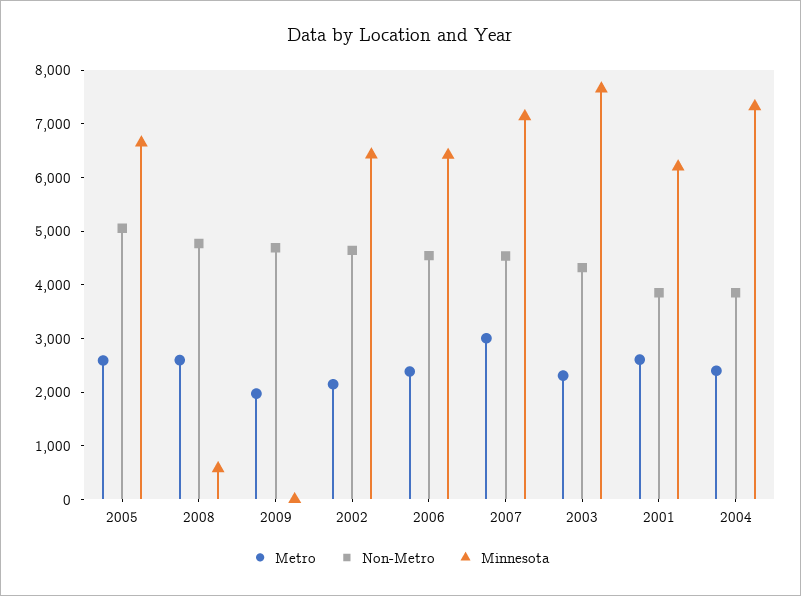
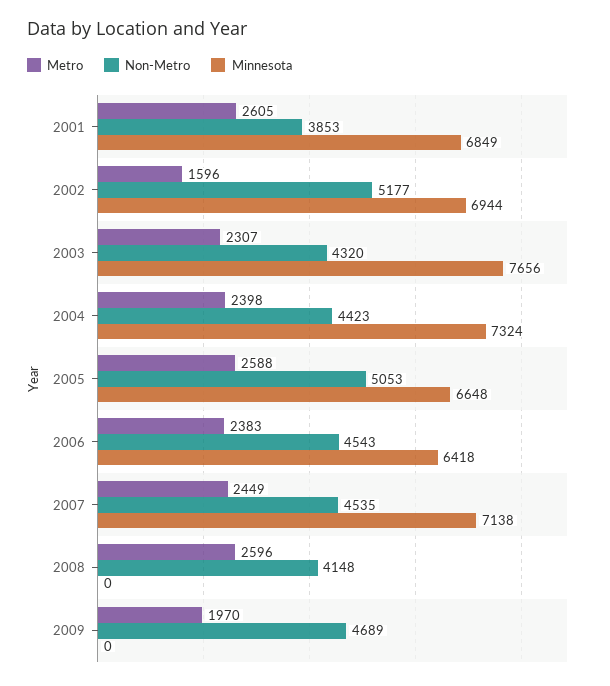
  {
    "Metro": {
      "2005": 2588,
      "2008": 2596,
      "2009": 1970,
-     "2002": 2200,
+     "2002": 1596,
      "2006": 2383,
-     "2007": 3000,
+     "2007": 2449,
      "2003": 2307,
      "2001": 2605,
      "2004": 2398
    },
    "Non-Metro": {
      "2005": 5053,
-     "2008": 4800,
+     "2008": 4148,
      "2009": 4689,
-     "2002": 4600,
+     "2002": 5177,
      "2006": 4543,
      "2007": 4535,
      "2003": 4320,
      "2001": 3853,
-     "2004": 3800
+     "2004": 4423
    },
    "Minnesota": {
      "2005": 6648,
-     "2008": 600,
+     "2008": 0,
      "2009": 0,
-     "2002": 6400,
+     "2002": 6944,
      "2006": 6418,
      "2007": 7138,
      "2003": 7656,
-     "2001": 6200,
+     "2001": 6849,
      "2004": 7324
    }
  }

